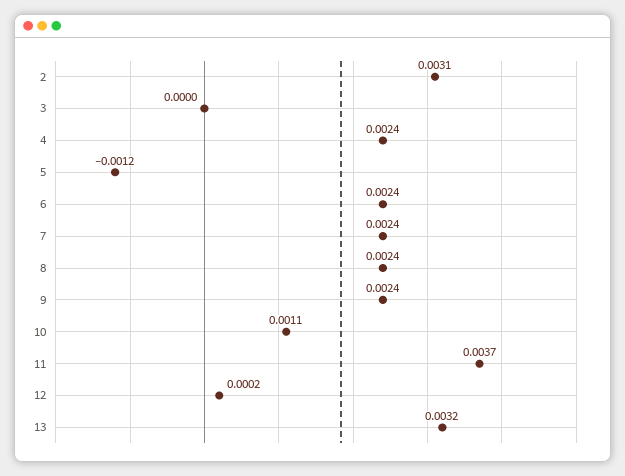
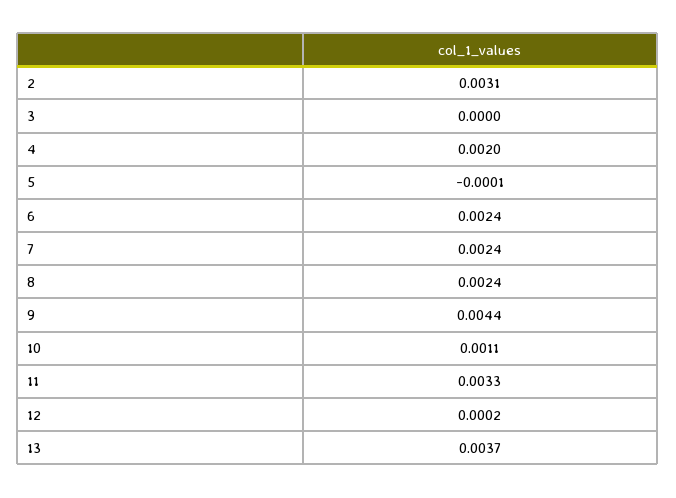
  {
    "2": 0.0031,
    "3": 0,
-   "4": 0.0024,
+   "4": 0.002,
-   "5": -0.0012,
+   "5": -0.0001,
    "6": 0.0024,
    "7": 0.0024,
    "8": 0.0024,
-   "9": 0.0024,
+   "9": 0.0044,
    "10": 0.0011,
-   "11": 0.0037,
+   "11": 0.0033,
    "12": 0.0002,
-   "13": 0.0032
+   "13": 0.0037
  }

